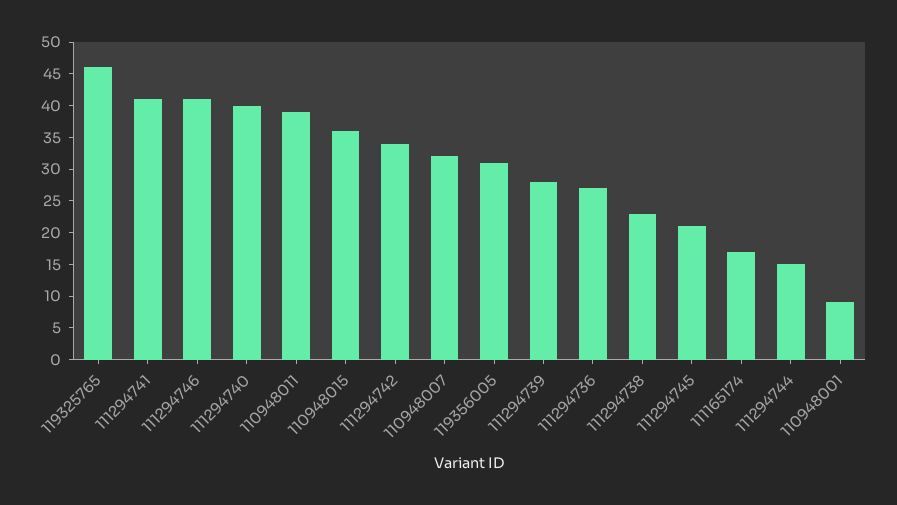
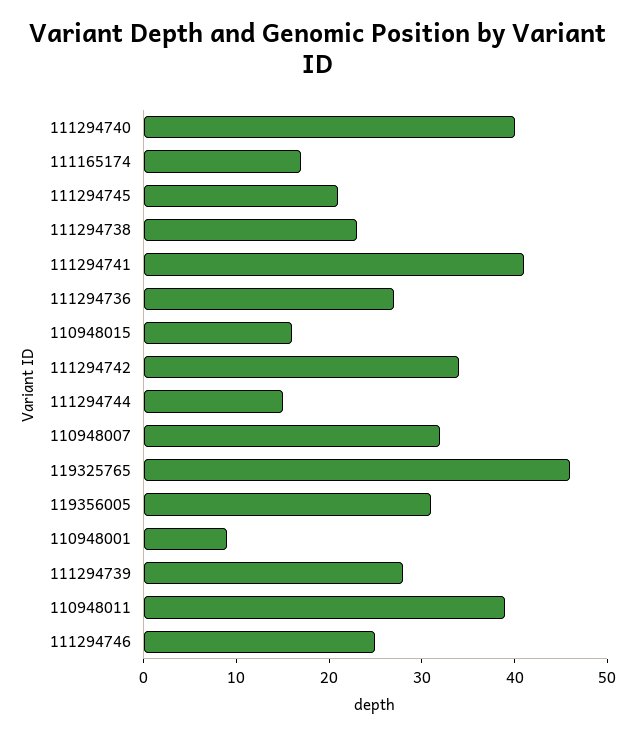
  {
    "119325765": 46,
    "111294741": 41,
-   "111294746": 40,
+   "111294746": 25,
    "111294740": 40,
    "110948011": 39,
-   "110948015": 35,
+   "110948015": 16,
    "111294742": 34,
    "110948007": 32,
    "119356005": 31,
    "111294739": 28,
    "111294736": 27,
    "111294738": 23,
    "111294745": 21,
    "111165174": 17,
    "111294744": 15,
    "110948001": 9
  }

